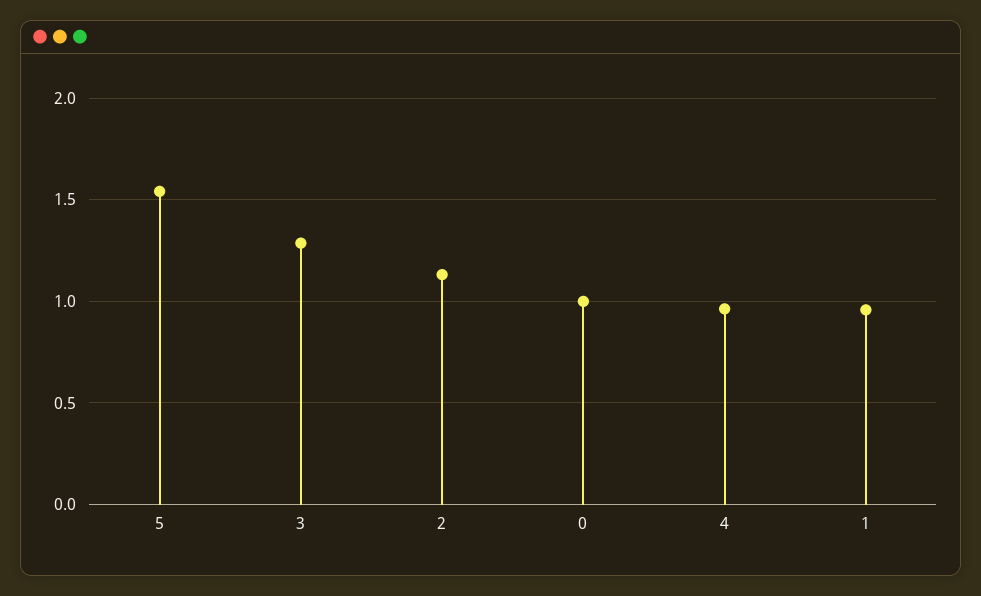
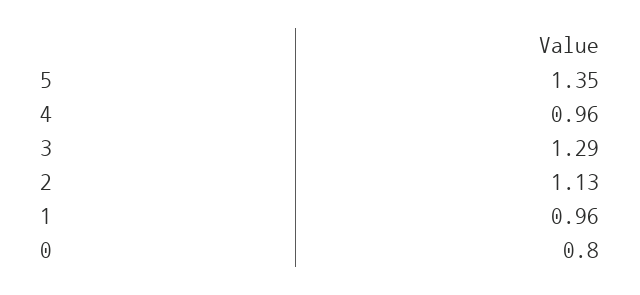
  {
-   "5": 1.55,
+   "5": 1.35,
    "3": 1.29,
    "2": 1.13,
-   "0": 1,
+   "0": 0.8,
    "4": 0.96,
    "1": 0.96
  }

